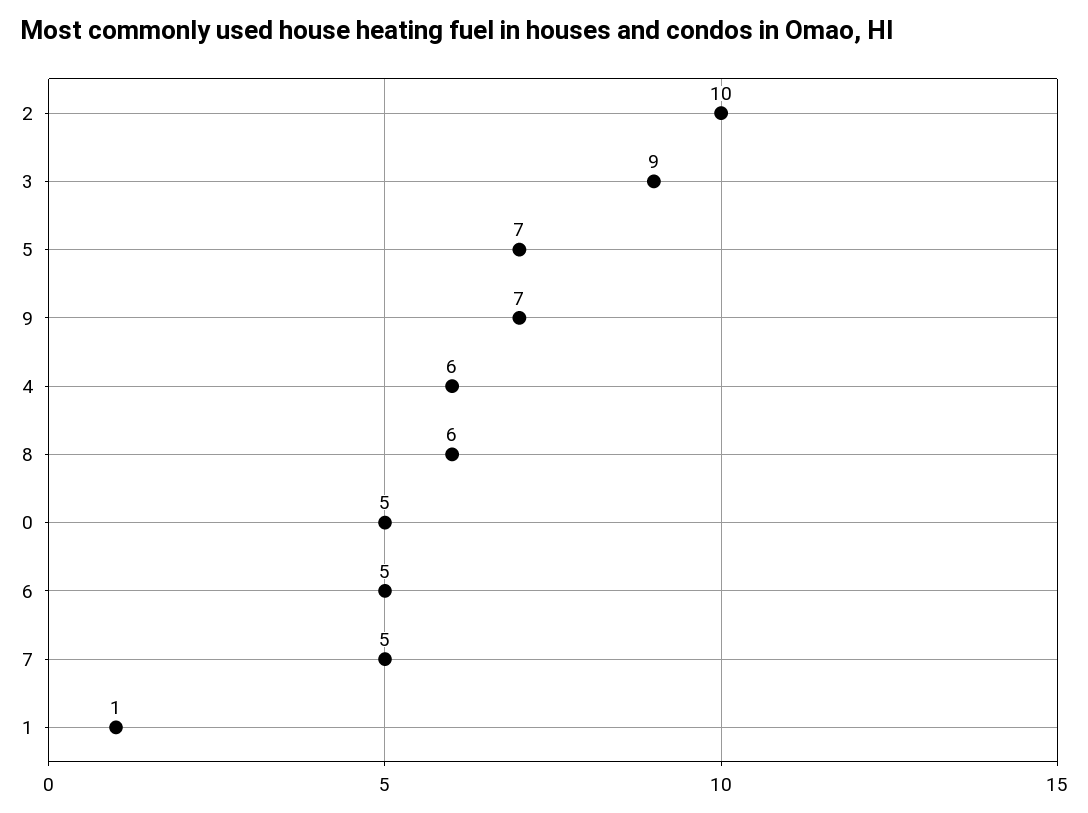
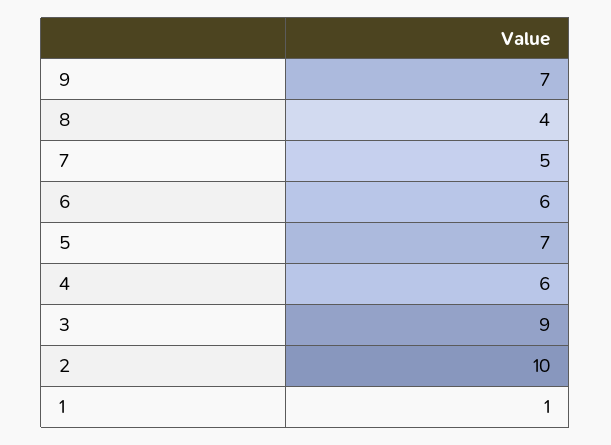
  {
    "2": 10,
    "3": 9,
    "5": 7,
    "9": 7,
    "4": 6,
-   "8": 6,
+   "8": 4,
-   "0": 5,
-   "6": 5,
+   "6": 6,
    "7": 5,
    "1": 1
  }

